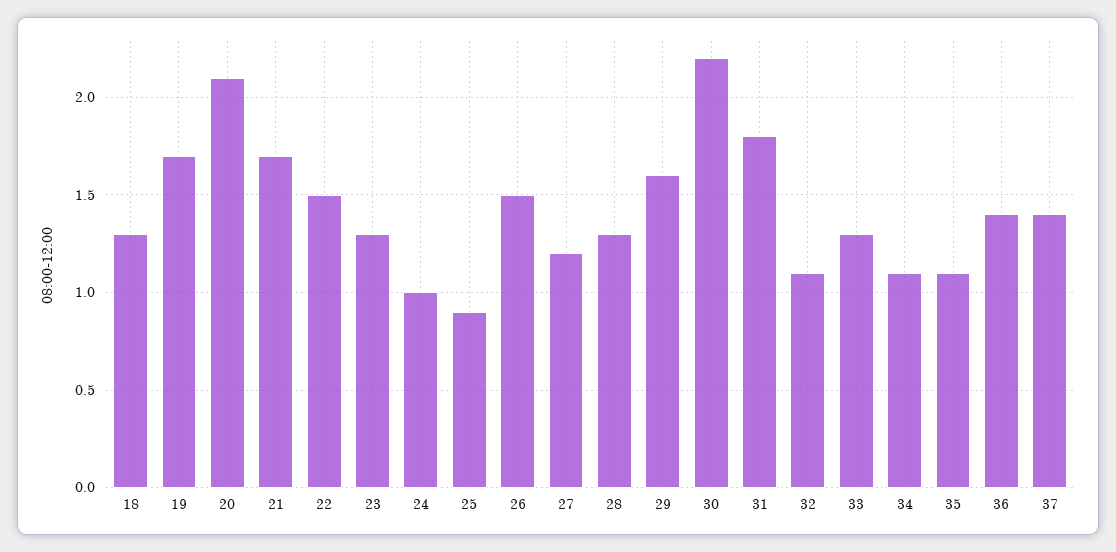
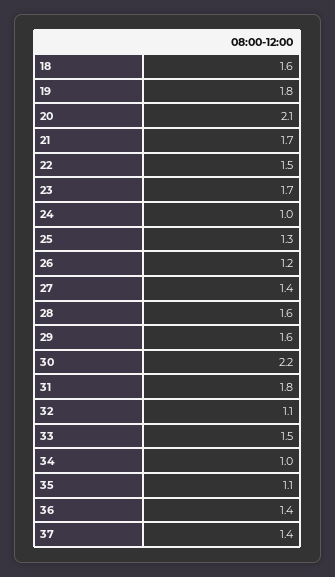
  {
-   "18": 1.3,
+   "18": 1.6,
-   "19": 1.7,
+   "19": 1.8,
    "20": 2.1,
    "21": 1.7,
    "22": 1.5,
-   "23": 1.3,
+   "23": 1.7,
    "24": 1,
-   "25": 0.9,
+   "25": 1.3,
-   "26": 1.5,
+   "26": 1.2,
-   "27": 1.2,
+   "27": 1.4,
-   "28": 1.3,
+   "28": 1.6,
    "29": 1.6,
    "30": 2.2,
    "31": 1.8,
    "32": 1.1,
-   "33": 1.3,
+   "33": 1.5,
-   "34": 1.1,
+   "34": 1,
    "35": 1.1,
    "36": 1.4,
    "37": 1.4
  }

